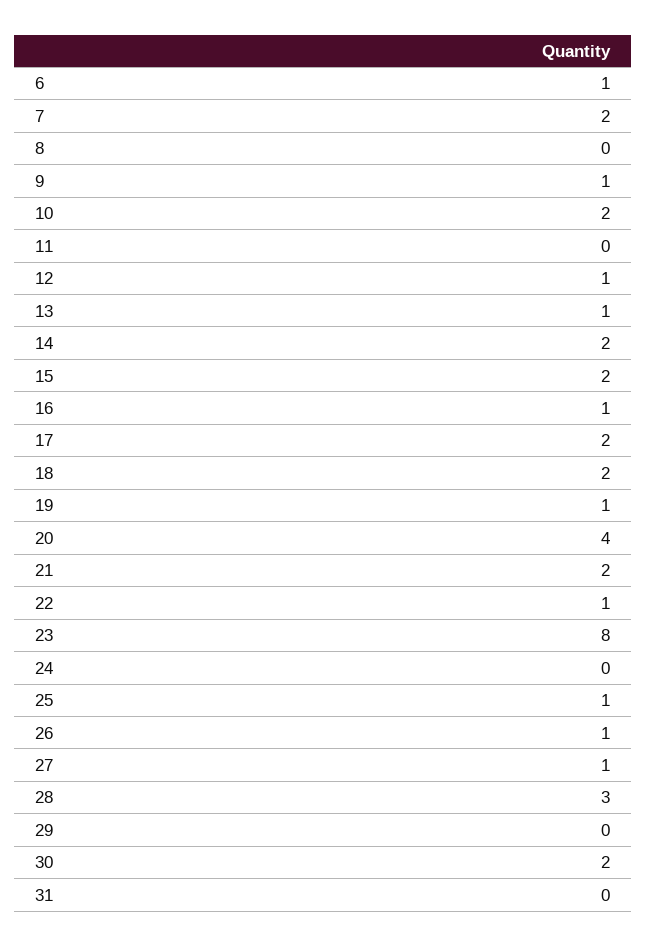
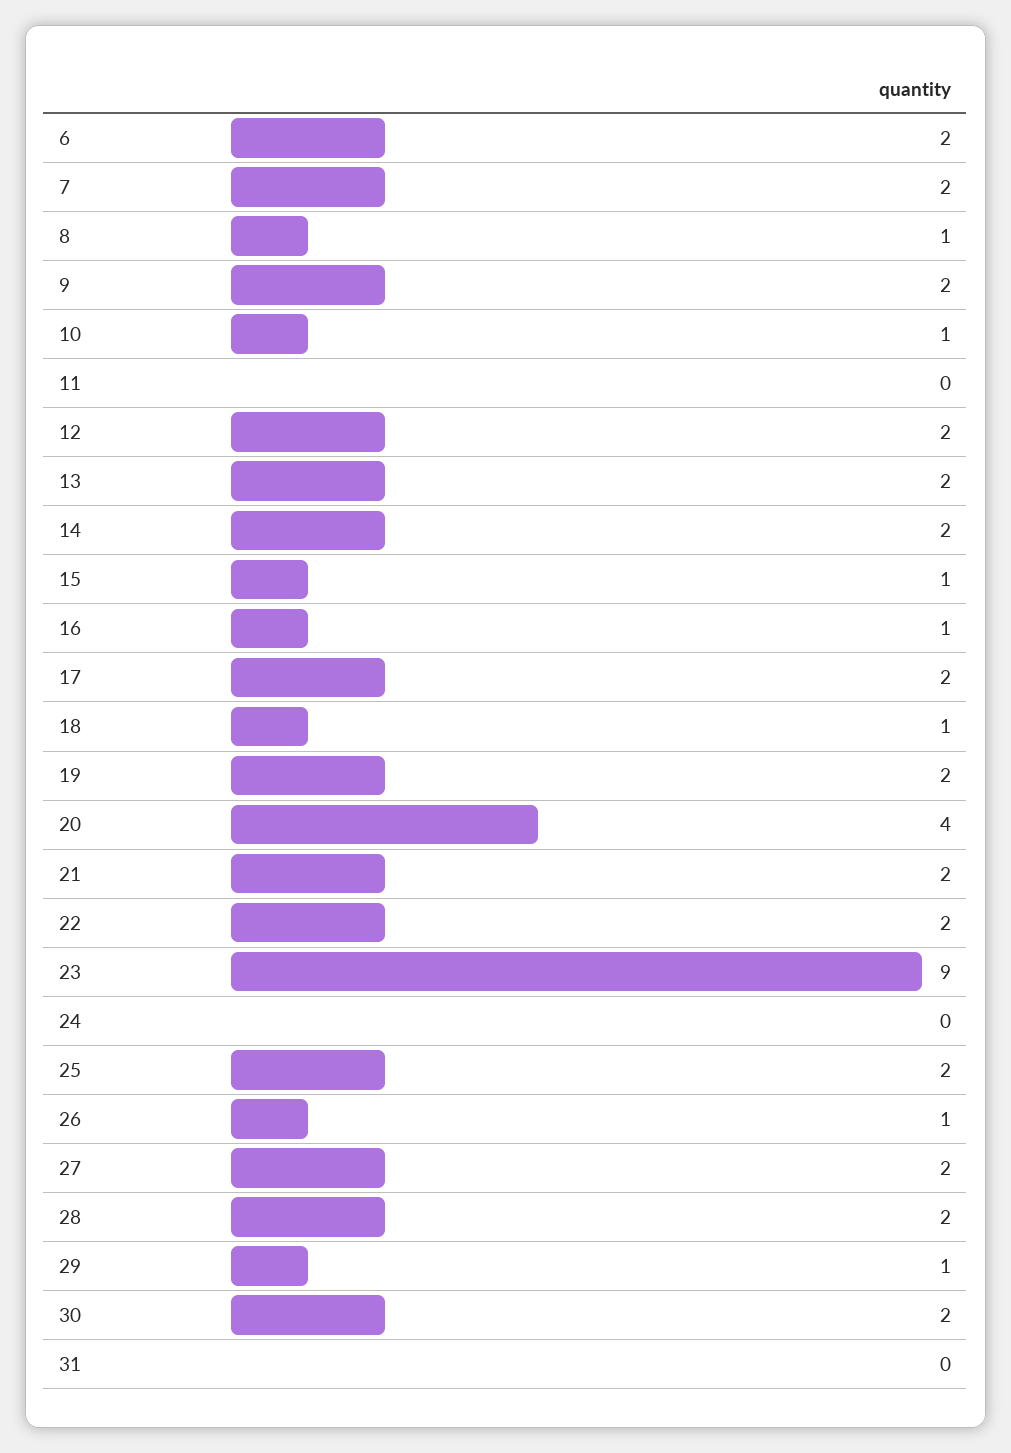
  {
-   "6": 1,
+   "6": 2,
    "7": 2,
-   "8": 0,
+   "8": 1,
-   "9": 1,
+   "9": 2,
-   "10": 2,
+   "10": 1,
    "11": 0,
-   "12": 1,
+   "12": 2,
-   "13": 1,
+   "13": 2,
    "14": 2,
-   "15": 2,
+   "15": 1,
    "16": 1,
    "17": 2,
-   "18": 2,
+   "18": 1,
-   "19": 1,
+   "19": 2,
    "20": 4,
    "21": 2,
-   "22": 1,
+   "22": 2,
-   "23": 8,
+   "23": 9,
    "24": 0,
-   "25": 1,
+   "25": 2,
    "26": 1,
-   "27": 1,
+   "27": 2,
-   "28": 3,
+   "28": 2,
-   "29": 0,
+   "29": 1,
    "30": 2,
    "31": 0
  }

